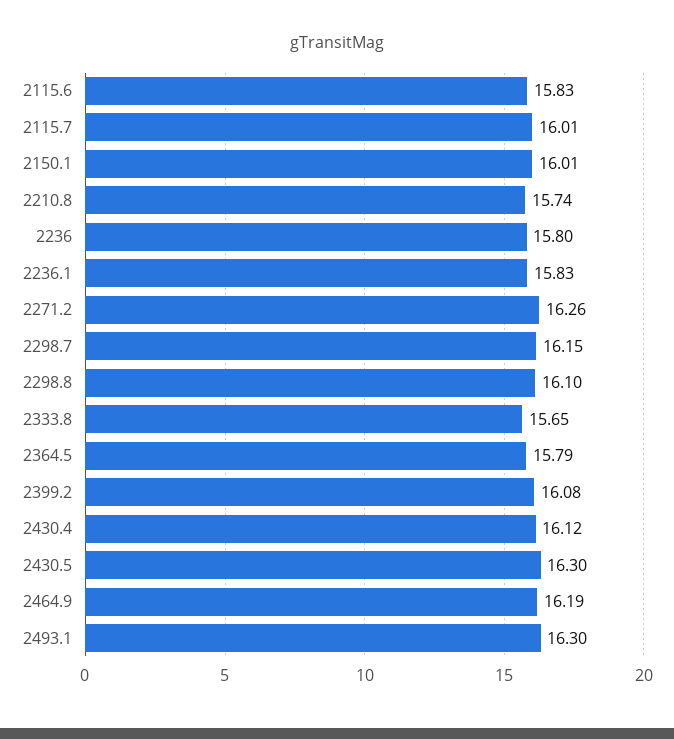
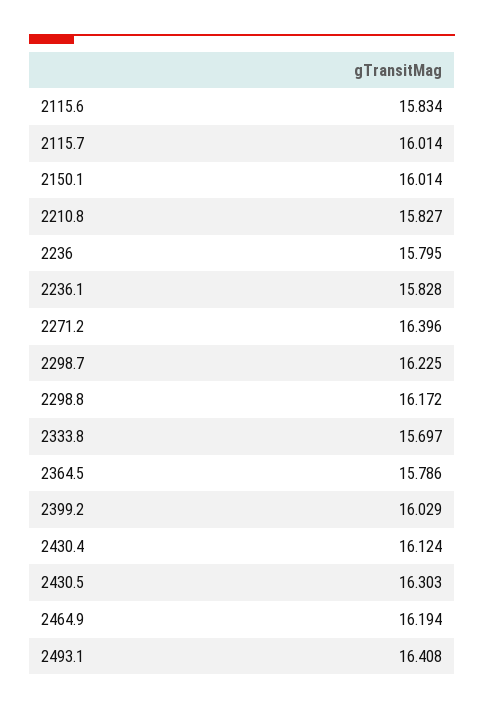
  {
    "2115.6": 15.834,
    "2115.7": 16.014,
    "2150.1": 16.014,
-   "2210.8": 15.74,
+   "2210.8": 15.827,
    "2236": 15.795,
    "2236.1": 15.828,
-   "2271.2": 16.26,
+   "2271.2": 16.396,
-   "2298.7": 16.15,
+   "2298.7": 16.225,
-   "2298.8": 16.1,
+   "2298.8": 16.172,
-   "2333.8": 15.65,
+   "2333.8": 15.697,
    "2364.5": 15.786,
-   "2399.2": 16.08,
+   "2399.2": 16.029,
    "2430.4": 16.124,
    "2430.5": 16.303,
    "2464.9": 16.194,
-   "2493.1": 16.3
+   "2493.1": 16.408
  }

